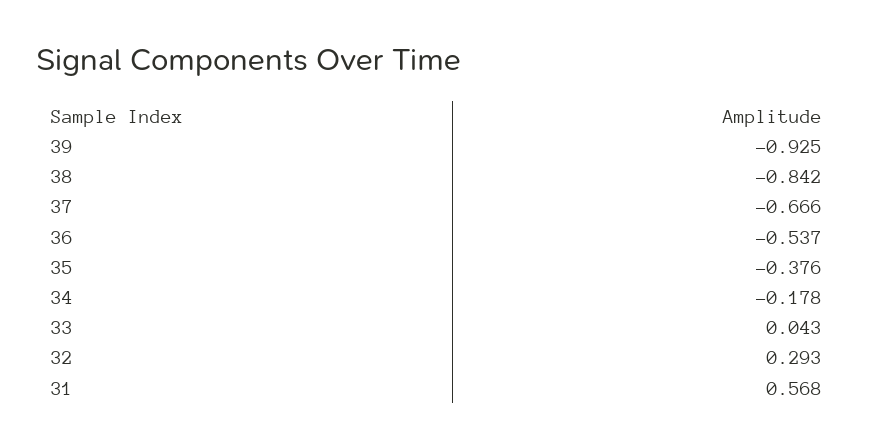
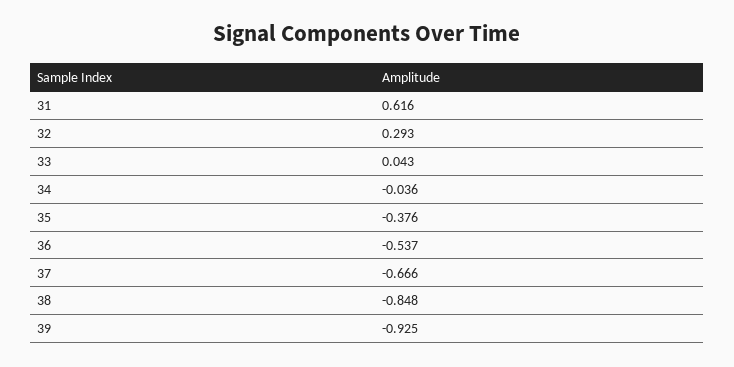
  {
    "39": -0.925,
-   "38": -0.842,
+   "38": -0.848,
    "37": -0.666,
    "36": -0.537,
    "35": -0.376,
-   "34": -0.178,
+   "34": -0.036,
    "33": 0.043,
    "32": 0.293,
-   "31": 0.568
+   "31": 0.616
  }

